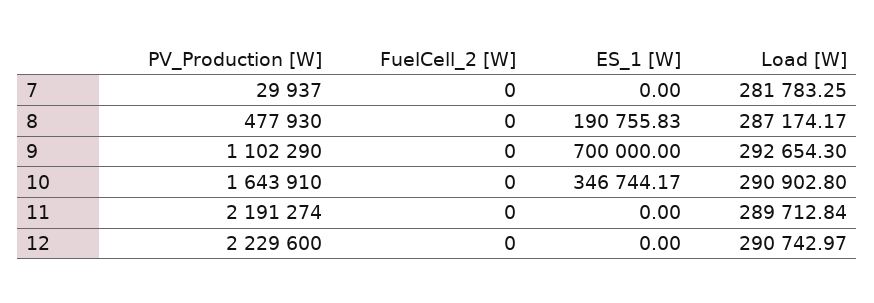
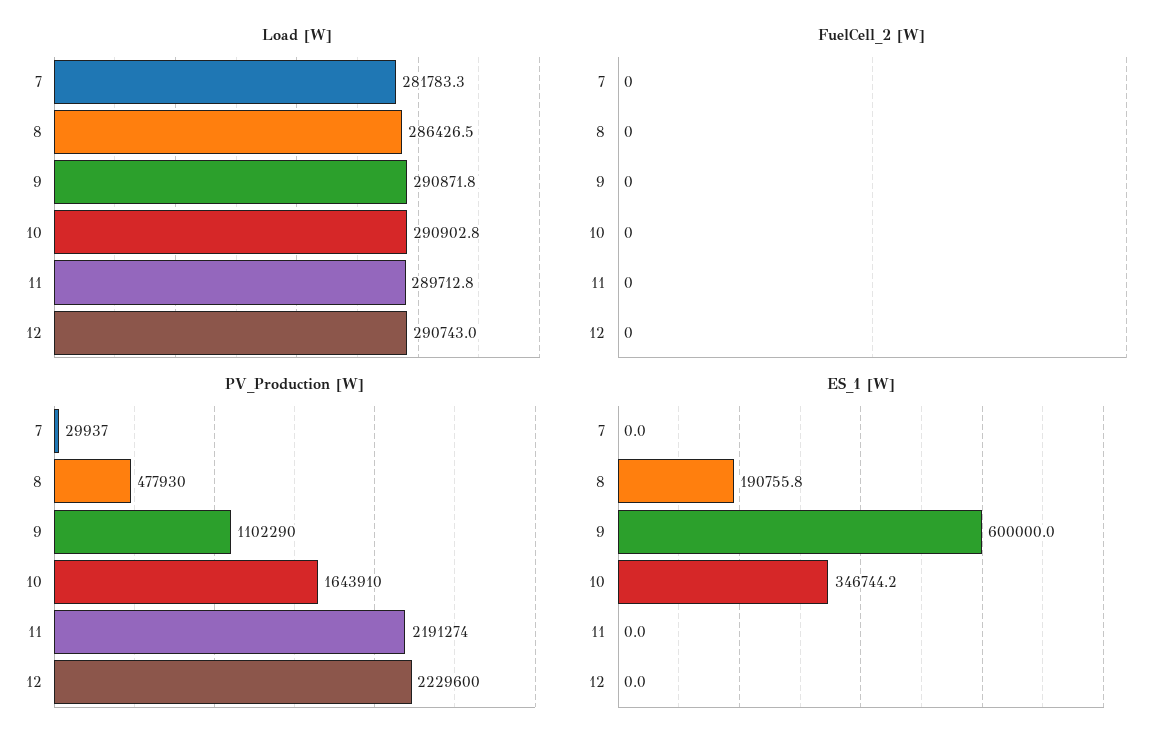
  {
    "PV_Production [W]": {
      "7": 29937,
      "8": 477930,
      "9": 1102290,
      "10": 1643910,
      "11": 2191274,
      "12": 2229600
    },
    "FuelCell_2 [W]": {
      "7": 0,
      "8": 0,
      "9": 0,
      "10": 0,
      "11": 0,
      "12": 0
    },
    "ES_1 [W]": {
      "7": 0,
      "8": 190755.83,
-     "9": 700000,
+     "9": 600000,
      "10": 346744.17,
      "11": 0,
      "12": 0
    },
    "Load [W]": {
      "7": 281783.25,
-     "8": 287174.17,
+     "8": 286426.5,
-     "9": 292654.3,
+     "9": 290871.8,
      "10": 290902.8,
      "11": 289712.84,
      "12": 290742.97
    }
  }

